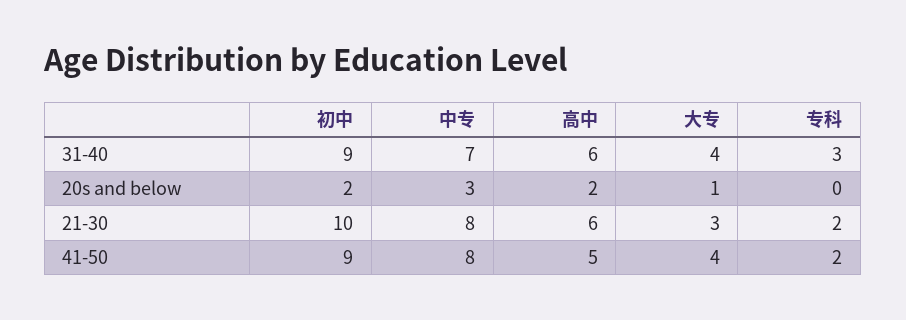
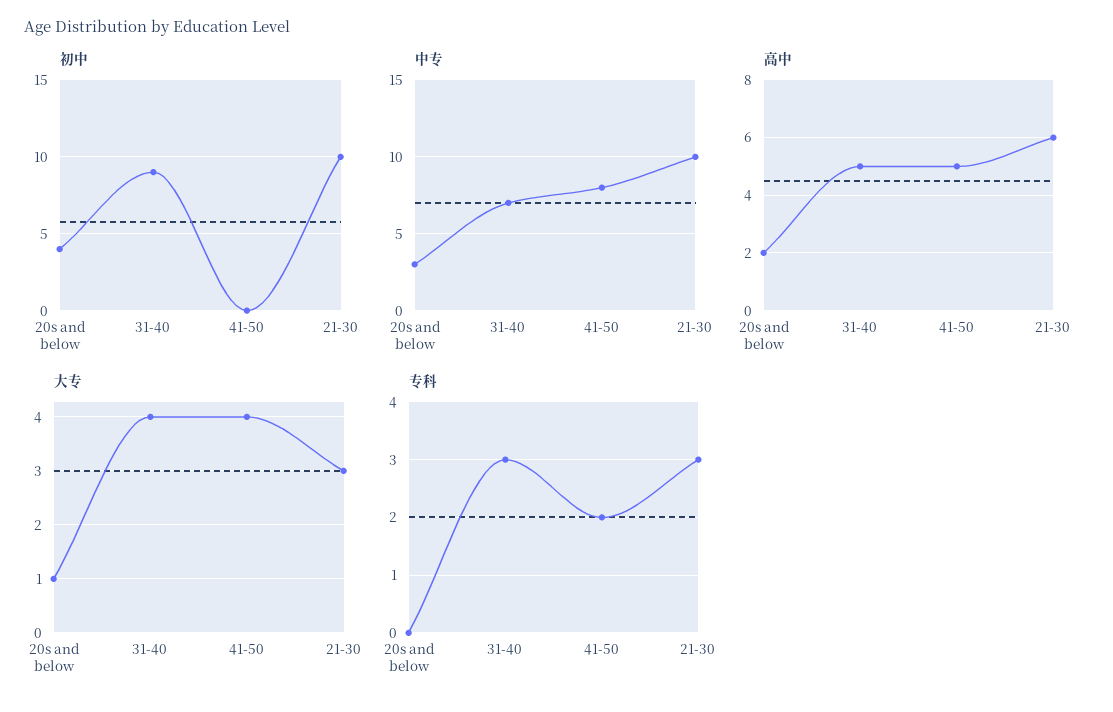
  {
    "初中": {
      "31-40": 9,
-     "20s and below": 2,
+     "20s and below": 4,
      "21-30": 10,
-     "41-50": 9
+     "41-50": 0
    },
    "中专": {
      "31-40": 7,
      "20s and below": 3,
-     "21-30": 8,
+     "21-30": 10,
      "41-50": 8
    },
    "高中": {
-     "31-40": 6,
+     "31-40": 5,
      "20s and below": 2,
      "21-30": 6,
      "41-50": 5
    },
    "大专": {
      "31-40": 4,
      "20s and below": 1,
      "21-30": 3,
      "41-50": 4
    },
    "专科": {
      "31-40": 3,
      "20s and below": 0,
-     "21-30": 2,
+     "21-30": 3,
      "41-50": 2
    }
  }

